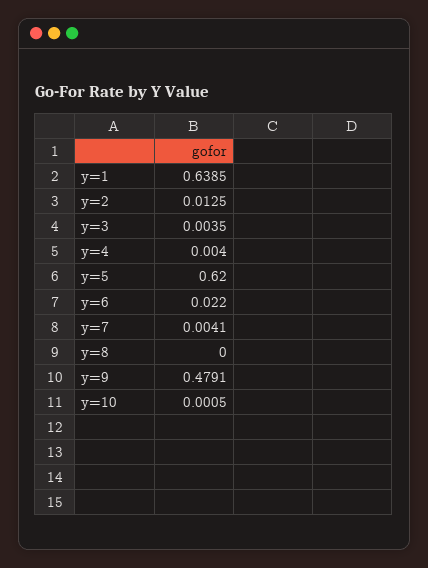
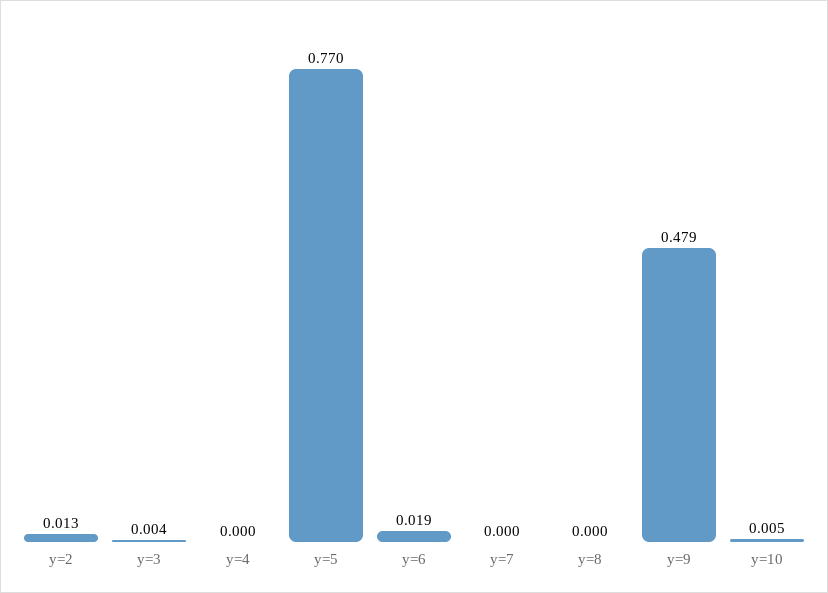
  {
-   "y=1": 0.6385,
    "y=2": 0.0125,
    "y=3": 0.0035,
-   "y=4": 0.004,
+   "y=4": 0,
-   "y=5": 0.62,
+   "y=5": 0.77,
-   "y=6": 0.022,
+   "y=6": 0.019,
-   "y=7": 0.0041,
+   "y=7": 0,
    "y=8": 0,
    "y=9": 0.4791,
-   "y=10": 0.0005
+   "y=10": 0.005
  }

